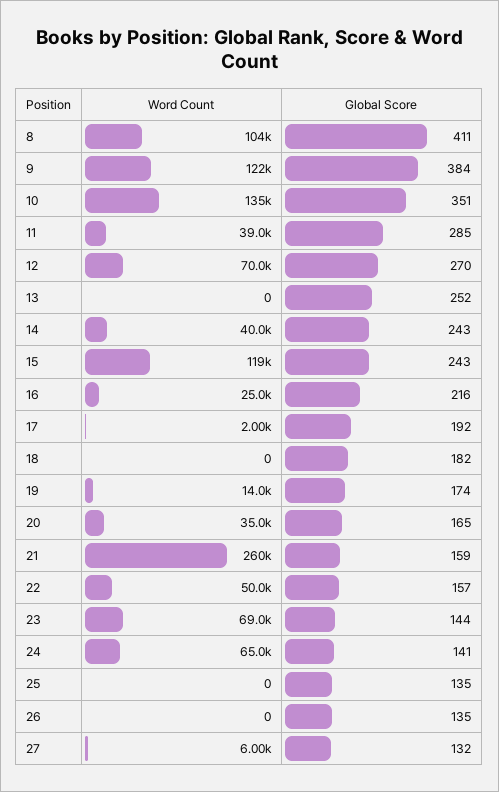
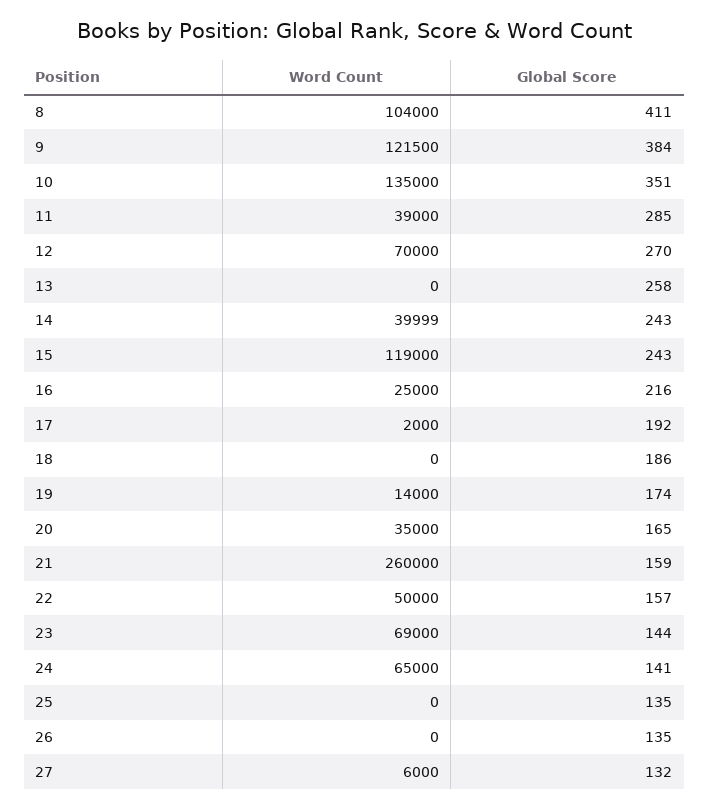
  {
    "Word Count": {
      "8": 104000,
      "9": 121500,
      "10": 135000,
      "11": 39000,
      "12": 70000,
      "13": 0,
      "14": 39999,
      "15": 119000,
      "16": 25000,
      "17": 2000,
      "18": 0,
      "19": 14000,
      "20": 35000,
      "21": 260000,
      "22": 50000,
      "23": 69000,
      "24": 65000,
      "25": 0,
      "26": 0,
      "27": 6000
    },
    "Global Score": {
      "8": 411,
      "9": 384,
      "10": 351,
      "11": 285,
      "12": 270,
-     "13": 252,
+     "13": 258,
      "14": 243,
      "15": 243,
      "16": 216,
      "17": 192,
-     "18": 182,
+     "18": 186,
      "19": 174,
      "20": 165,
      "21": 159,
      "22": 157,
      "23": 144,
      "24": 141,
      "25": 135,
      "26": 135,
      "27": 132
    }
  }

